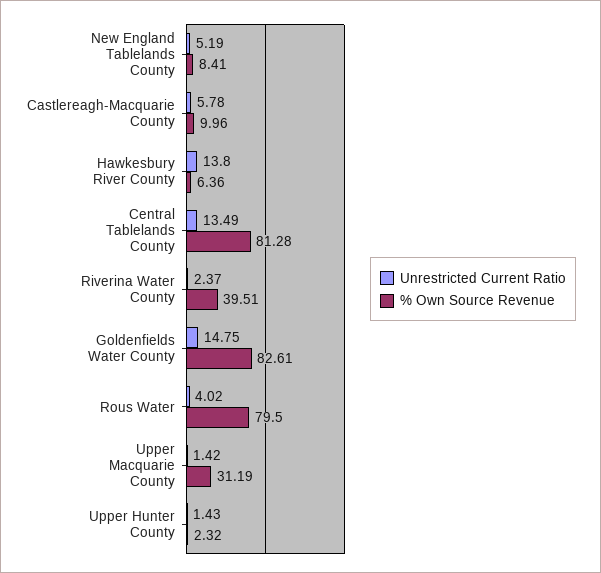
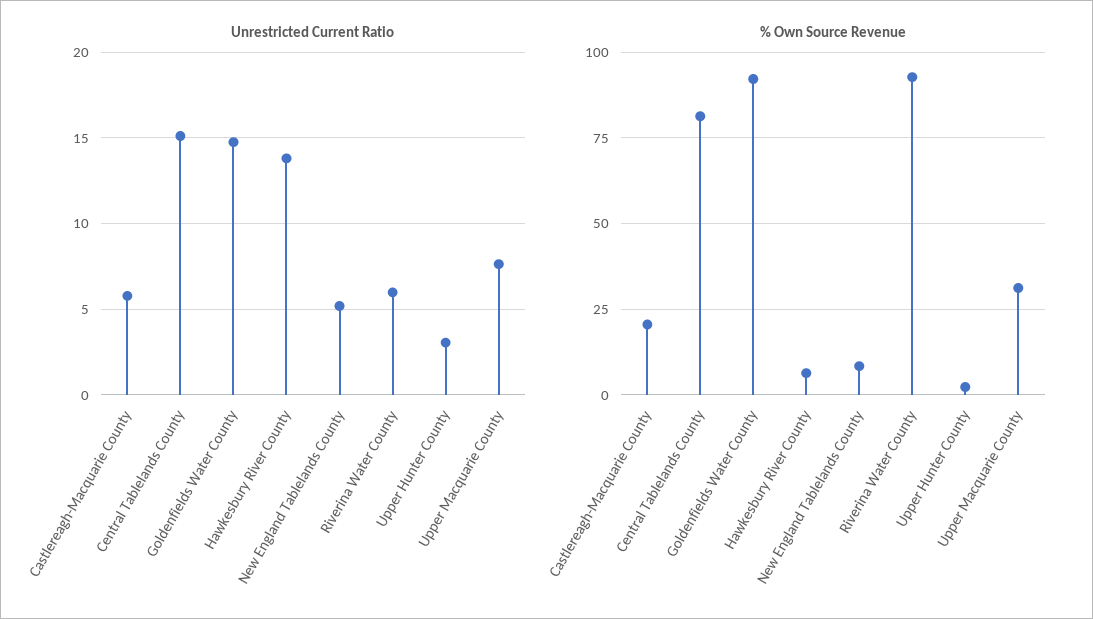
  {
    "Unrestricted Current Ratio": {
      "New England Tablelands County": 5.19,
      "Castlereagh-Macquarie County": 5.78,
      "Hawkesbury River County": 13.8,
-     "Central Tablelands County": 13.49,
+     "Central Tablelands County": 15,
-     "Riverina Water County": 2.37,
+     "Riverina Water County": 6,
      "Goldenfields Water County": 14.75,
-     "Rous Water": 4.02,
-     "Upper Macquarie County": 1.42,
+     "Upper Macquarie County": 7.5,
-     "Upper Hunter County": 1.43
+     "Upper Hunter County": 3
    },
    "% Own Source Revenue": {
      "New England Tablelands County": 8.41,
-     "Castlereagh-Macquarie County": 9.96,
+     "Castlereagh-Macquarie County": 20,
      "Hawkesbury River County": 6.36,
      "Central Tablelands County": 81.28,
-     "Riverina Water County": 39.51,
+     "Riverina Water County": 92.5,
-     "Goldenfields Water County": 82.61,
+     "Goldenfields Water County": 92.5,
-     "Rous Water": 79.5,
      "Upper Macquarie County": 31.19,
      "Upper Hunter County": 2.32
    }
  }

